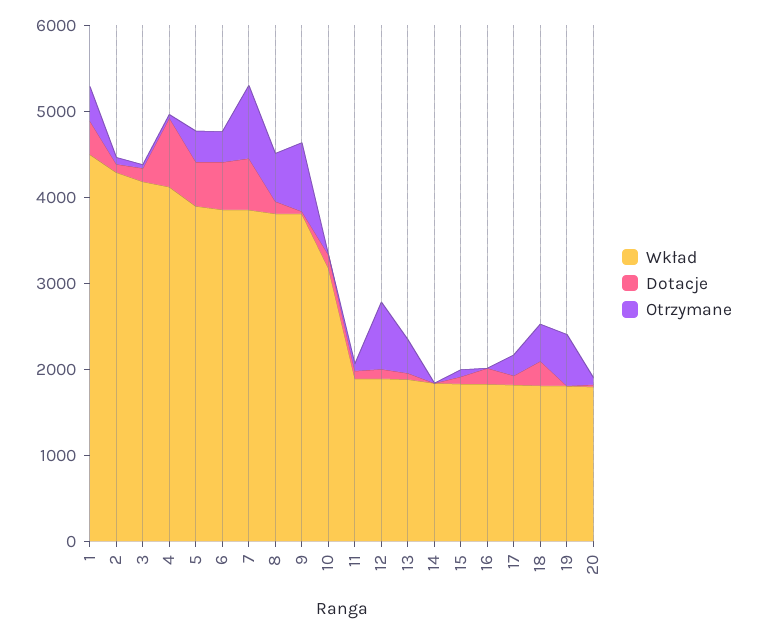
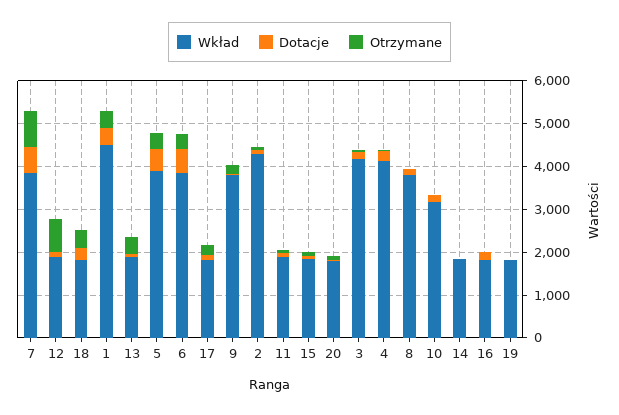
  {
    "Wkład": {
      "1": 4600,
      "2": 4200,
      "3": 4200,
      "4": 4200,
      "5": 3800,
      "6": 3800,
      "7": 3800,
      "8": 3800,
      "9": 3800,
      "10": 3200,
      "11": 1800,
      "12": 1800,
      "13": 1800,
      "14": 1800,
      "15": 1800,
      "16": 1800,
      "17": 1800,
      "18": 1800,
      "19": 1800,
      "20": 1800
    },
    "Dotacje": {
      "1": 400,
      "2": 0,
      "3": 200,
-     "4": 800,
+     "4": 200,
      "5": 600,
      "6": 600,
      "7": 600,
      "8": 200,
      "9": 0,
      "10": 200,
      "11": 0,
      "12": 200,
      "13": 0,
      "14": 0,
      "15": 0,
      "16": 200,
      "17": 200,
      "18": 200,
      "19": 0,
      "20": 0
    },
    "Otrzymane": {
      "1": 400,
      "2": 0,
      "3": 0,
      "4": 0,
      "5": 400,
      "6": 400,
      "7": 800,
-     "8": 600,
+     "8": 0,
-     "9": 800,
+     "9": 200,
      "10": 0,
      "11": 0,
      "12": 800,
      "13": 400,
      "14": 0,
      "15": 0,
      "16": 0,
      "17": 200,
      "18": 400,
-     "19": 600,
+     "19": 0,
      "20": 0
    }
  }

